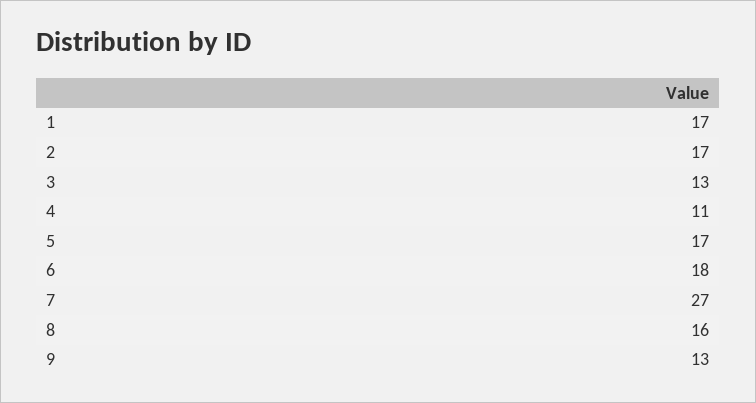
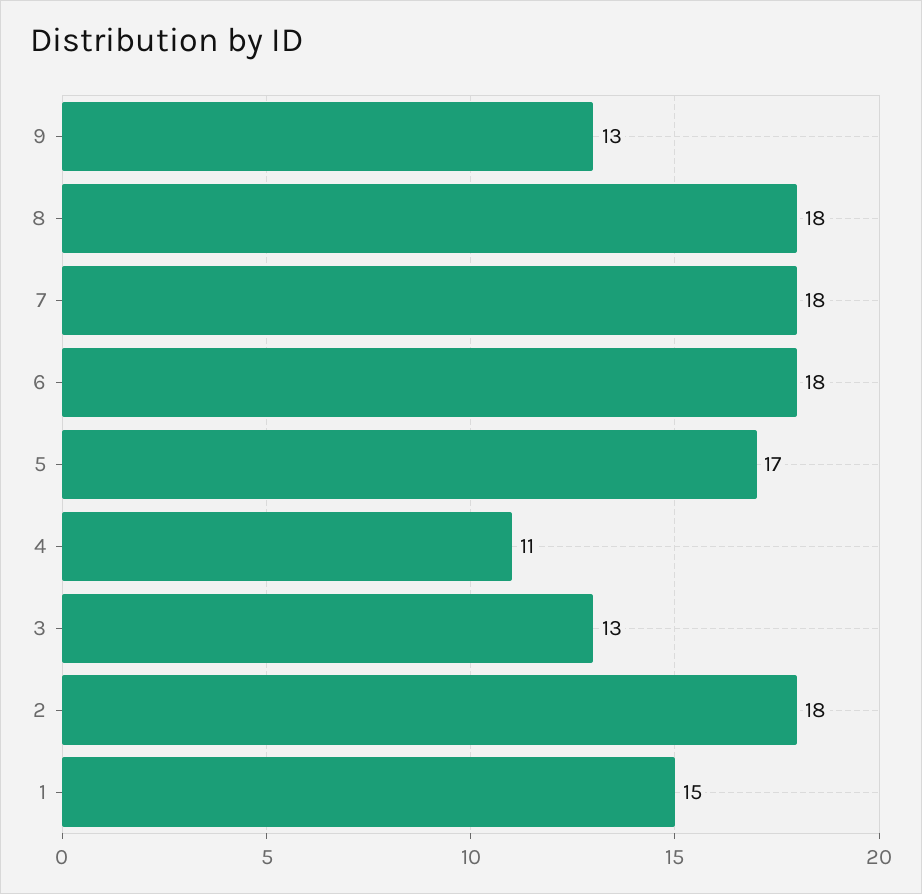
  {
-   "1": 17,
+   "1": 15,
-   "2": 17,
+   "2": 18,
    "3": 13,
    "4": 11,
    "5": 17,
    "6": 18,
-   "7": 27,
+   "7": 18,
-   "8": 16,
+   "8": 18,
    "9": 13
  }

